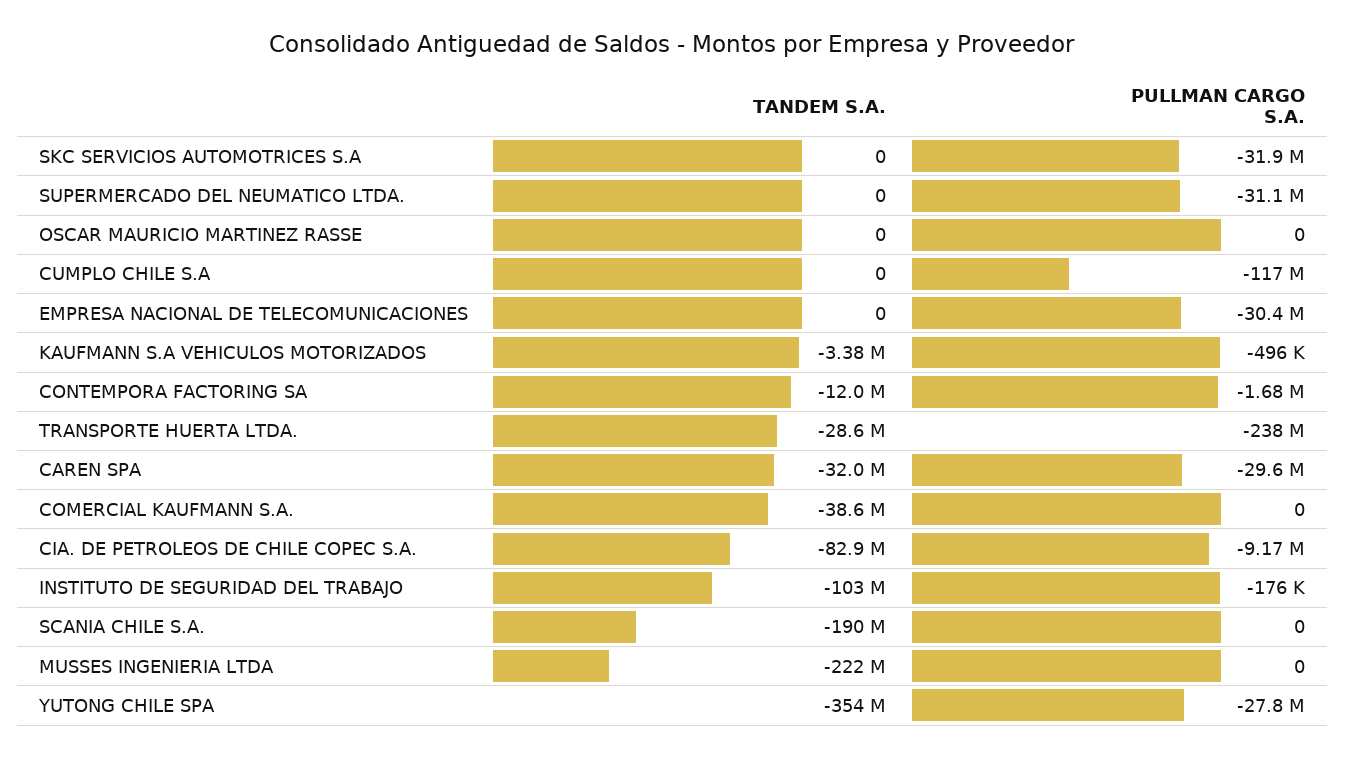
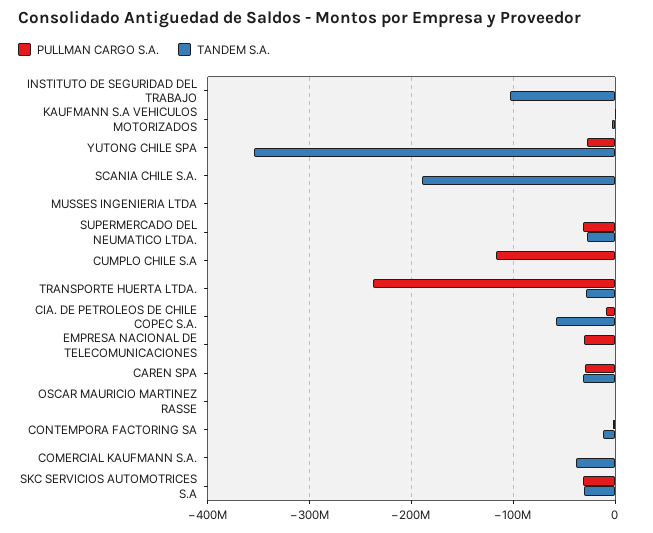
  {
    "TANDEM S.A.": {
-     "SKC SERVICIOS AUTOMOTRICES S.A": 0,
+     "SKC SERVICIOS AUTOMOTRICES S.A": -30000000,
-     "SUPERMERCADO DEL NEUMATICO LTDA.": 0,
+     "SUPERMERCADO DEL NEUMATICO LTDA.": -30000000,
      "OSCAR MAURICIO MARTINEZ RASSE": 0,
      "CUMPLO CHILE S.A": 0,
      "EMPRESA NACIONAL DE TELECOMUNICACIONES": 0,
      "KAUFMANN S.A VEHICULOS MOTORIZADOS": -3380000,
      "CONTEMPORA FACTORING SA": -12000000,
      "TRANSPORTE HUERTA LTDA.": -28600000,
      "CAREN SPA": -32000000,
      "COMERCIAL KAUFMANN S.A.": -38600000,
-     "CIA. DE PETROLEOS DE CHILE COPEC S.A.": -82900000,
+     "CIA. DE PETROLEOS DE CHILE COPEC S.A.": -60000000,
      "INSTITUTO DE SEGURIDAD DEL TRABAJO": -103000000,
      "SCANIA CHILE S.A.": -190000000,
-     "MUSSES INGENIERIA LTDA": -222000000,
+     "MUSSES INGENIERIA LTDA": 0,
      "YUTONG CHILE SPA": -354000000
    },
    "PULLMAN CARGO S.A.": {
      "SKC SERVICIOS AUTOMOTRICES S.A": -31900000,
      "SUPERMERCADO DEL NEUMATICO LTDA.": -31100000,
      "OSCAR MAURICIO MARTINEZ RASSE": 0,
      "CUMPLO CHILE S.A": -117000000,
      "EMPRESA NACIONAL DE TELECOMUNICACIONES": -30400000,
      "KAUFMANN S.A VEHICULOS MOTORIZADOS": -496000,
      "CONTEMPORA FACTORING SA": -1680000,
      "TRANSPORTE HUERTA LTDA.": -238000000,
      "CAREN SPA": -29600000,
      "COMERCIAL KAUFMANN S.A.": 0,
      "CIA. DE PETROLEOS DE CHILE COPEC S.A.": -9170000,
      "INSTITUTO DE SEGURIDAD DEL TRABAJO": -176000,
      "SCANIA CHILE S.A.": 0,
      "MUSSES INGENIERIA LTDA": 0,
      "YUTONG CHILE SPA": -27800000
    }
  }

